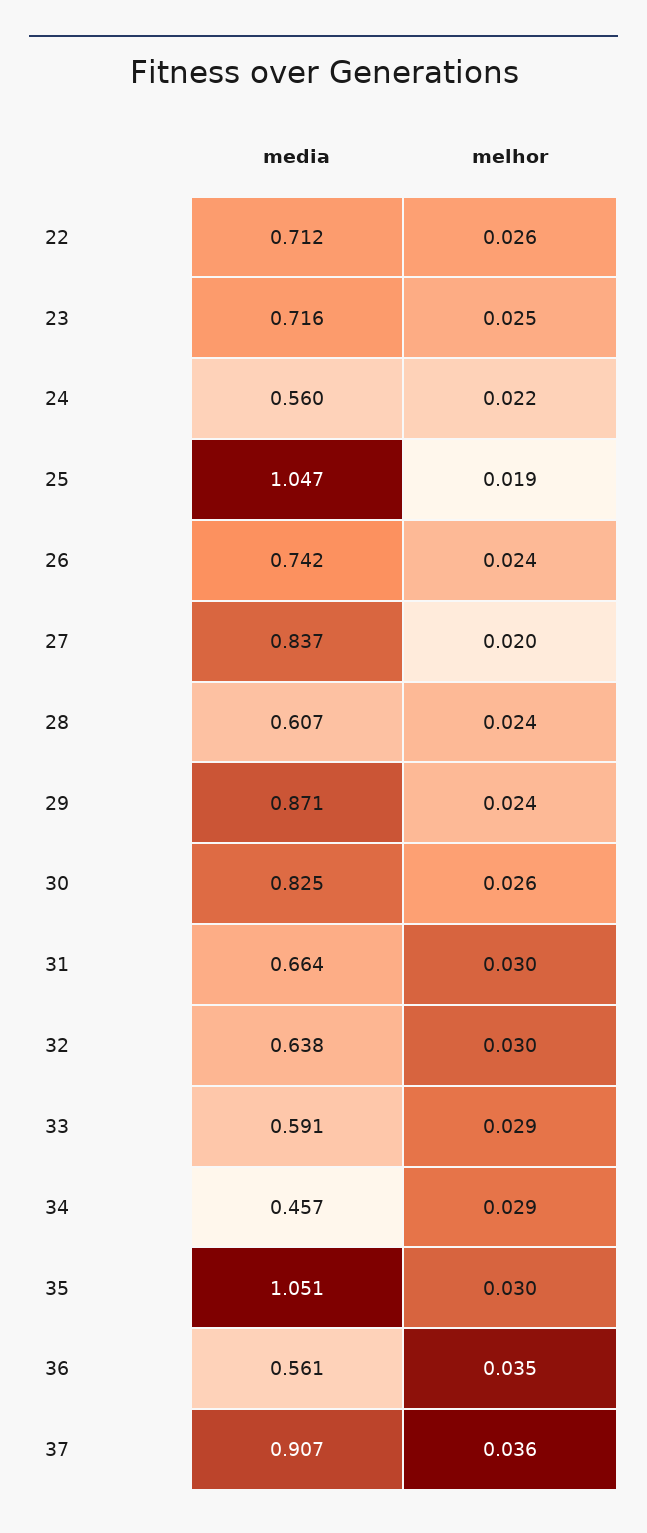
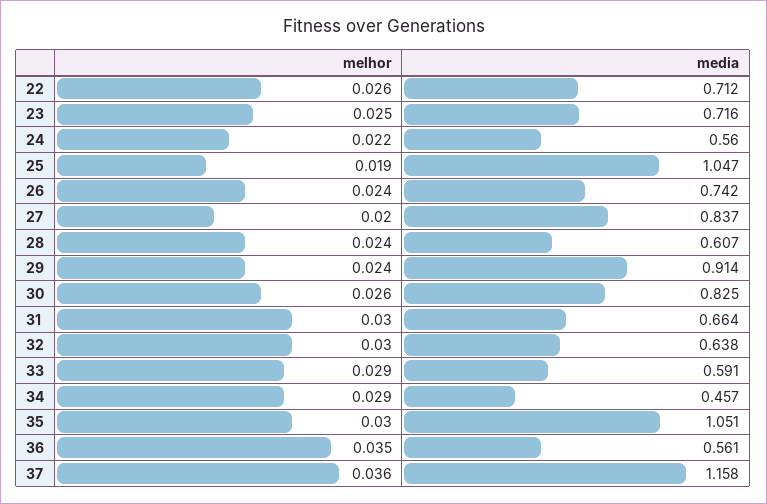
  {
    "media": {
      "22": 0.712,
      "23": 0.716,
      "24": 0.56,
      "25": 1.047,
      "26": 0.742,
      "27": 0.837,
      "28": 0.607,
-     "29": 0.871,
+     "29": 0.914,
      "30": 0.825,
      "31": 0.664,
      "32": 0.638,
      "33": 0.591,
      "34": 0.457,
      "35": 1.051,
      "36": 0.561,
-     "37": 0.907
+     "37": 1.158
    },
    "melhor": {
      "22": 0.026,
      "23": 0.025,
      "24": 0.022,
      "25": 0.019,
      "26": 0.024,
      "27": 0.02,
      "28": 0.024,
      "29": 0.024,
      "30": 0.026,
      "31": 0.03,
      "32": 0.03,
      "33": 0.029,
      "34": 0.029,
      "35": 0.03,
      "36": 0.035,
      "37": 0.036
    }
  }

